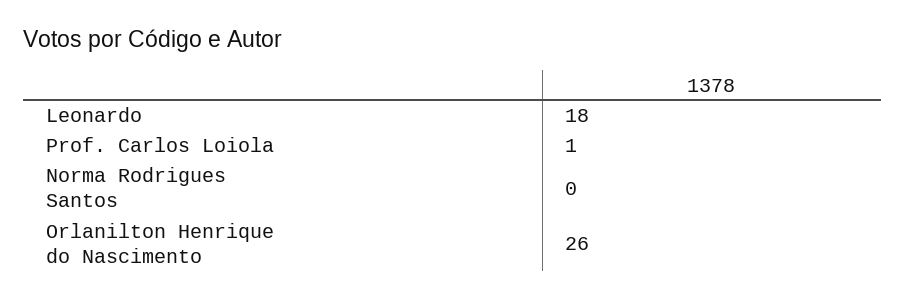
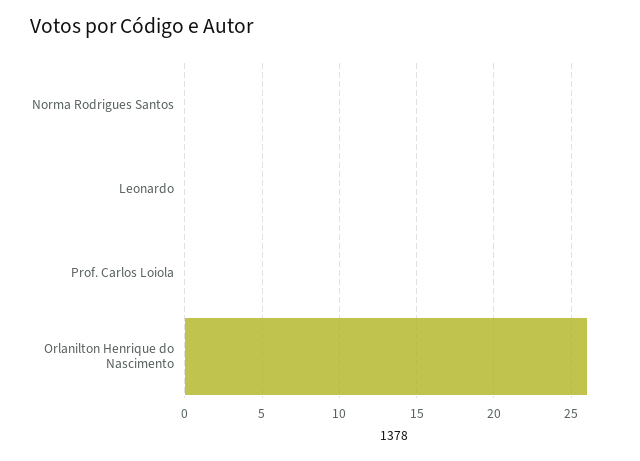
  {
-   "Leonardo": 18,
+   "Leonardo": 0,
-   "Prof. Carlos Loiola": 1,
+   "Prof. Carlos Loiola": 0,
    "Norma Rodrigues Santos": 0,
    "Orlanilton Henrique do Nascimento": 26
  }

